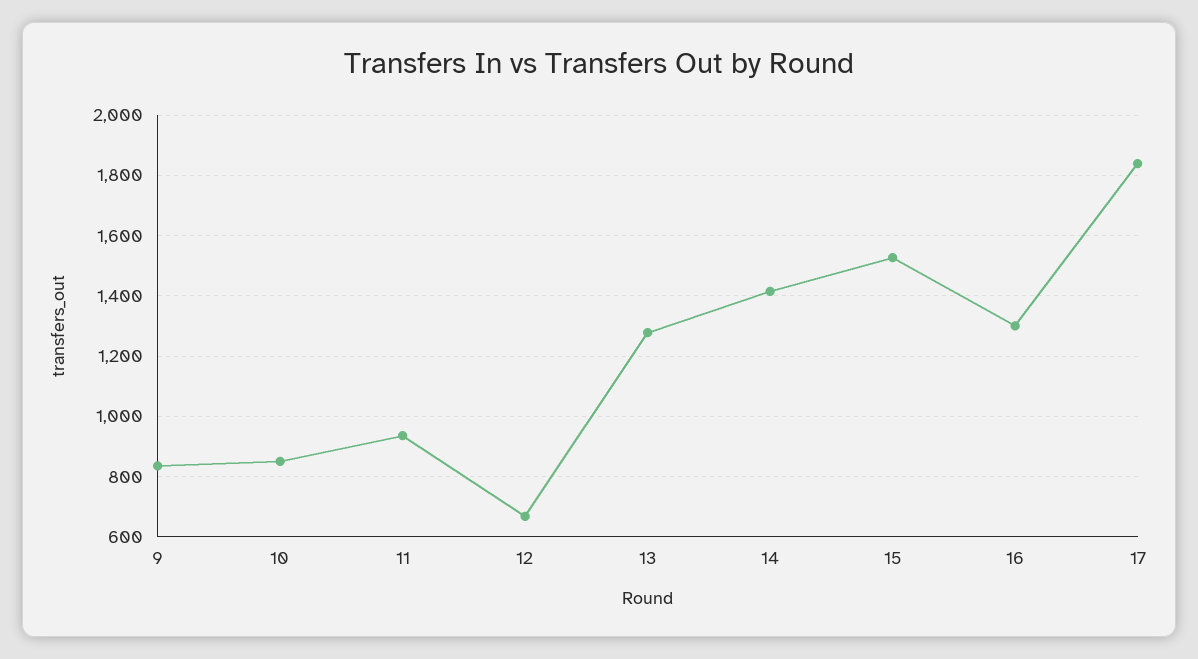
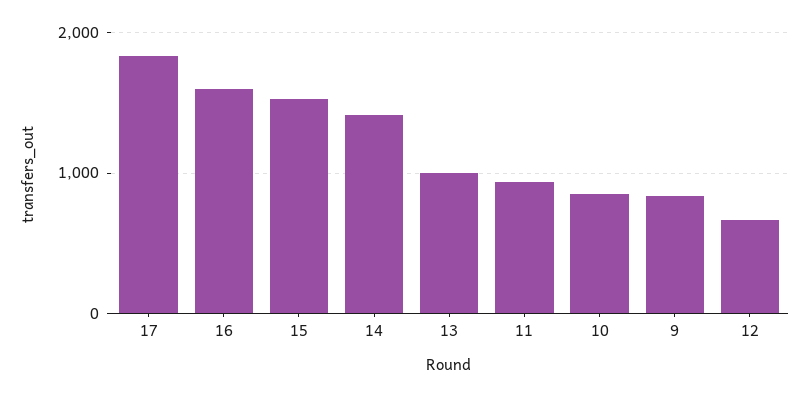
  {
    "9": 840,
    "10": 860,
    "11": 940,
    "12": 660,
-   "13": 1280,
+   "13": 1000,
    "14": 1420,
    "15": 1520,
-   "16": 1300,
+   "16": 1600,
    "17": 1840
  }

